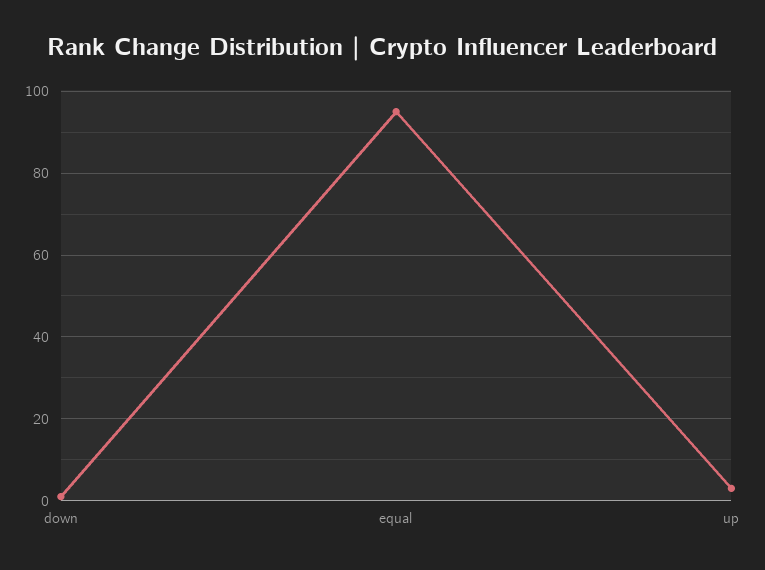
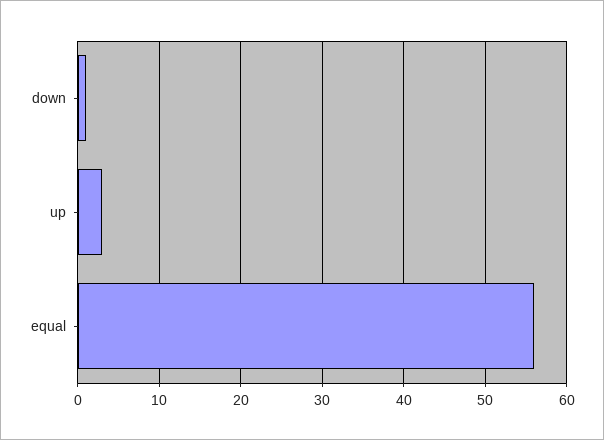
  {
    "down": 1,
-   "equal": 95,
+   "equal": 56,
    "up": 3
  }

